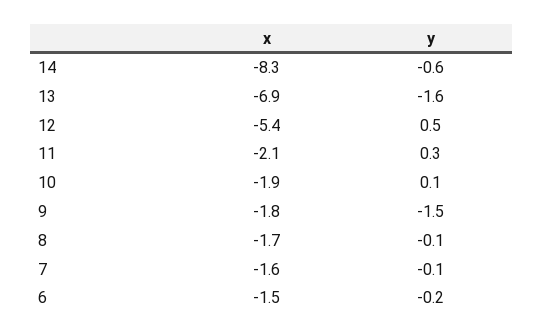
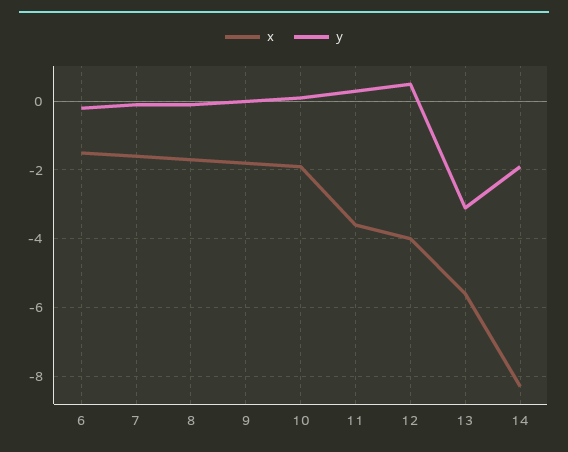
  {
    "x": {
      "14": -8.3,
-     "13": -6.9,
+     "13": -5.5,
-     "12": -5.4,
+     "12": -4,
-     "11": -2.1,
+     "11": -3.5,
      "10": -1.9,
      "9": -1.8,
      "8": -1.7,
      "7": -1.6,
      "6": -1.5
    },
    "y": {
-     "14": -0.6,
+     "14": -2,
-     "13": -1.6,
+     "13": -3,
      "12": 0.5,
      "11": 0.3,
      "10": 0.1,
-     "9": -1.5,
+     "9": 0,
      "8": -0.1,
      "7": -0.1,
      "6": -0.2
    }
  }

